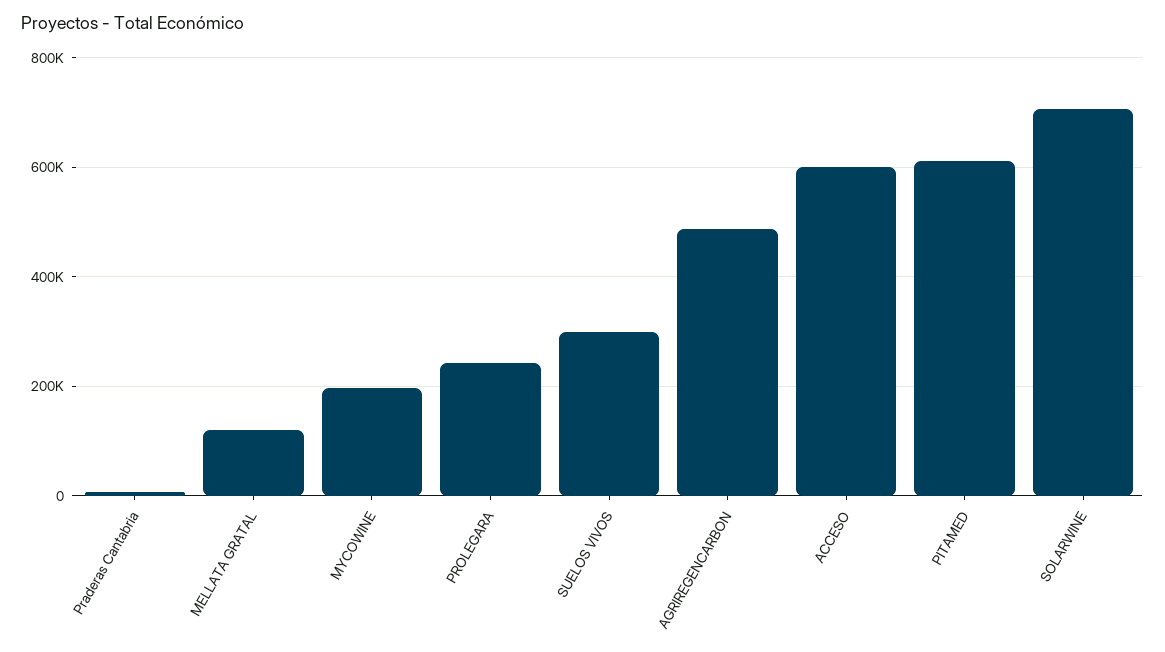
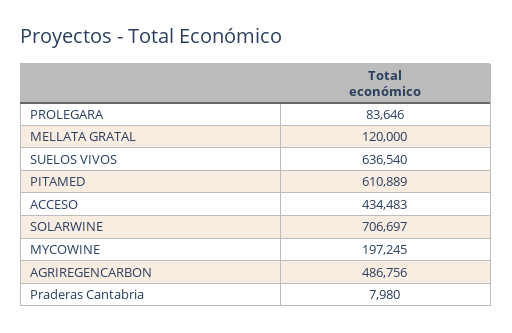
  {
    "Praderas Cantabria": 7980,
    "MELLATA GRATAL": 120000,
    "MYCOWINE": 197245,
-   "PROLEGARA": 240000,
+   "PROLEGARA": 83646,
-   "SUELOS VIVOS": 300000,
+   "SUELOS VIVOS": 636540,
    "AGRIREGENCARBON": 486756,
-   "ACCESO": 600000,
+   "ACCESO": 434483,
    "PITAMED": 610889,
    "SOLARWINE": 706697
  }

